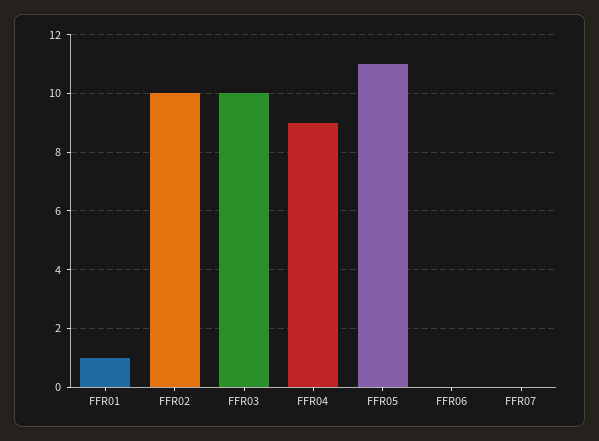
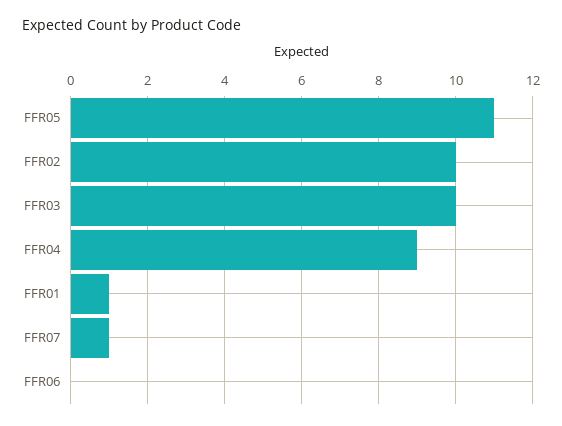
  {
    "FFR01": 1,
    "FFR02": 10,
    "FFR03": 10,
    "FFR04": 9,
    "FFR05": 11,
    "FFR06": 0,
-   "FFR07": 0
+   "FFR07": 1
  }

